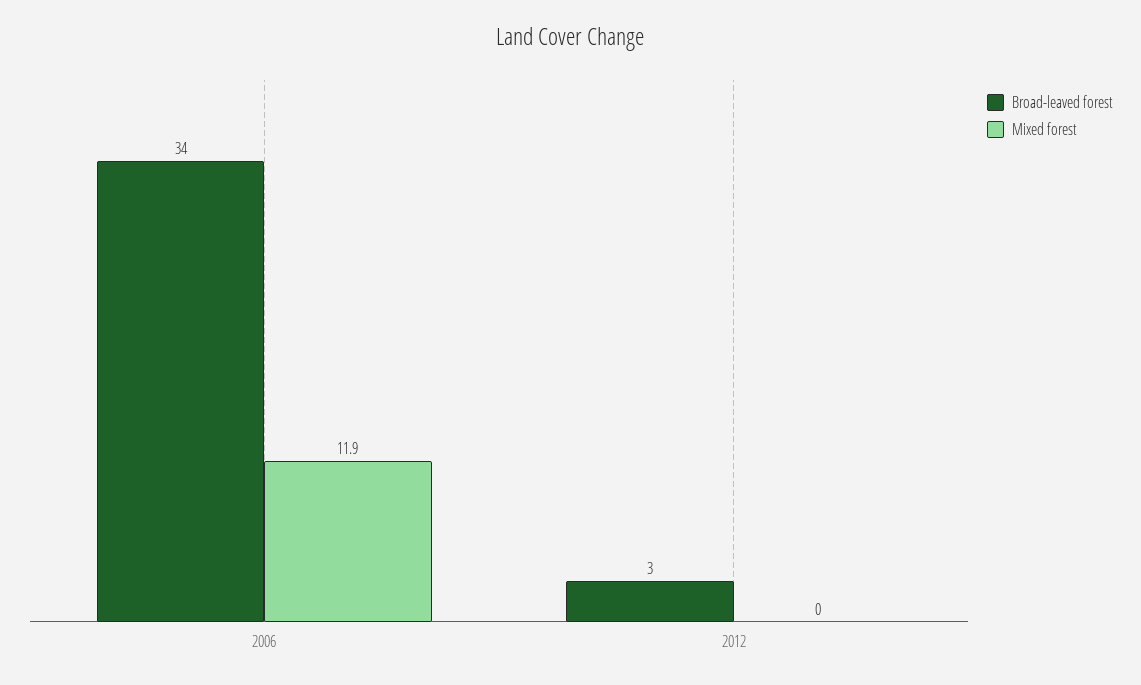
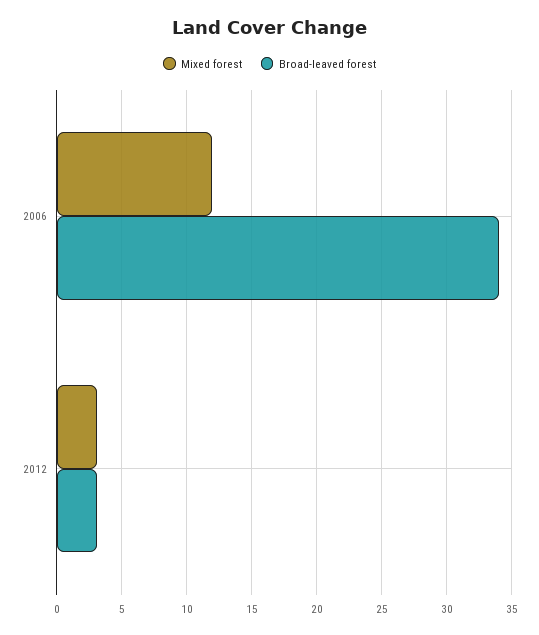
  {
    "Broad-leaved forest": {
      "2006": 34,
      "2012": 3
    },
    "Mixed forest": {
      "2006": 11.9,
-     "2012": 0
+     "2012": 3
    }
  }

